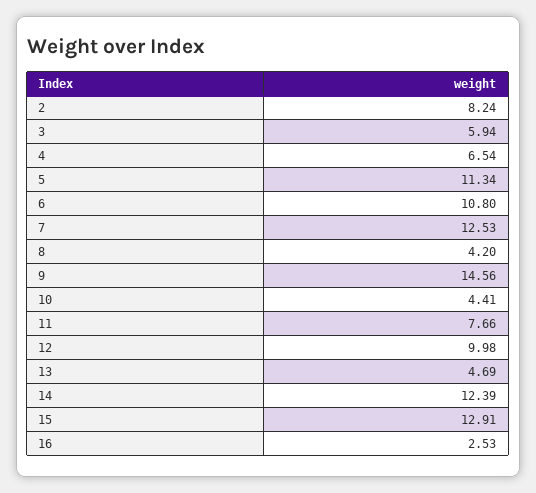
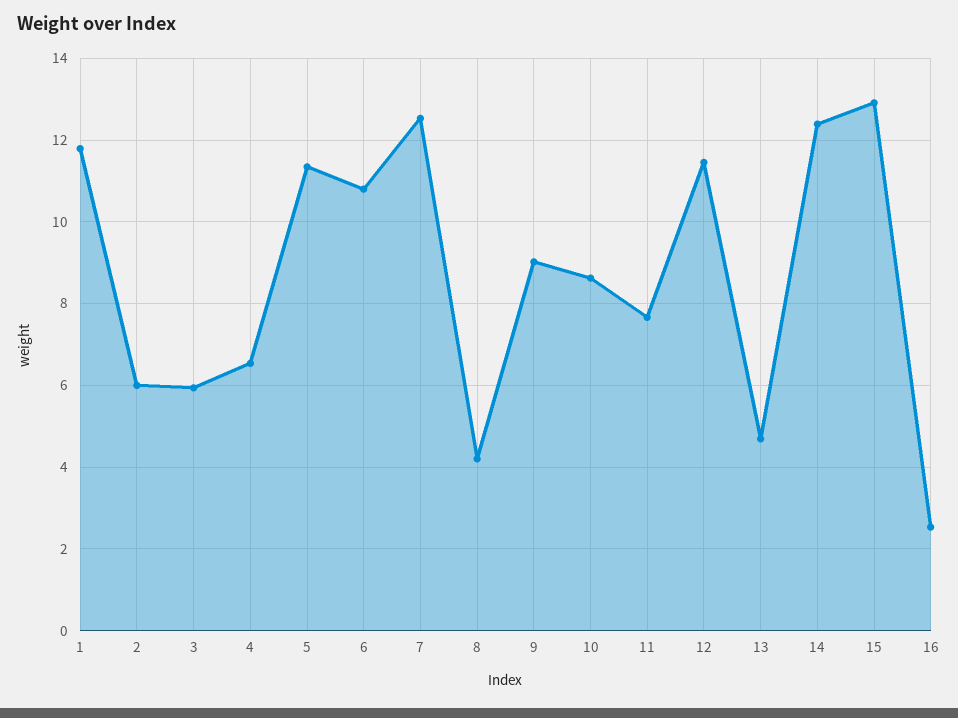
  {
-   "2": 8.24,
+   "2": 6,
    "3": 5.94,
    "4": 6.54,
    "5": 11.34,
    "6": 10.8,
    "7": 12.53,
    "8": 4.2,
-   "9": 14.56,
+   "9": 9,
-   "10": 4.41,
+   "10": 8.6,
    "11": 7.66,
-   "12": 9.98,
+   "12": 11.4,
    "13": 4.69,
    "14": 12.39,
    "15": 12.91,
-   "16": 2.53
+   "16": 2.53,
+   "1": 11.8
  }

